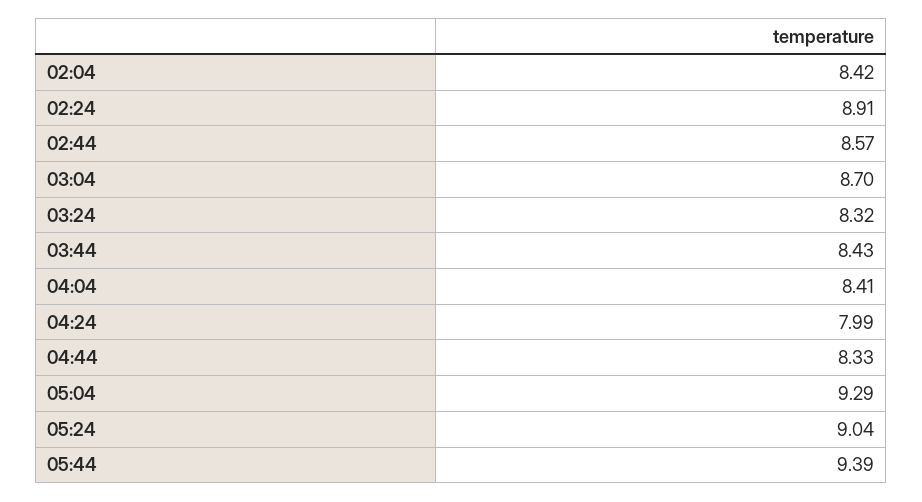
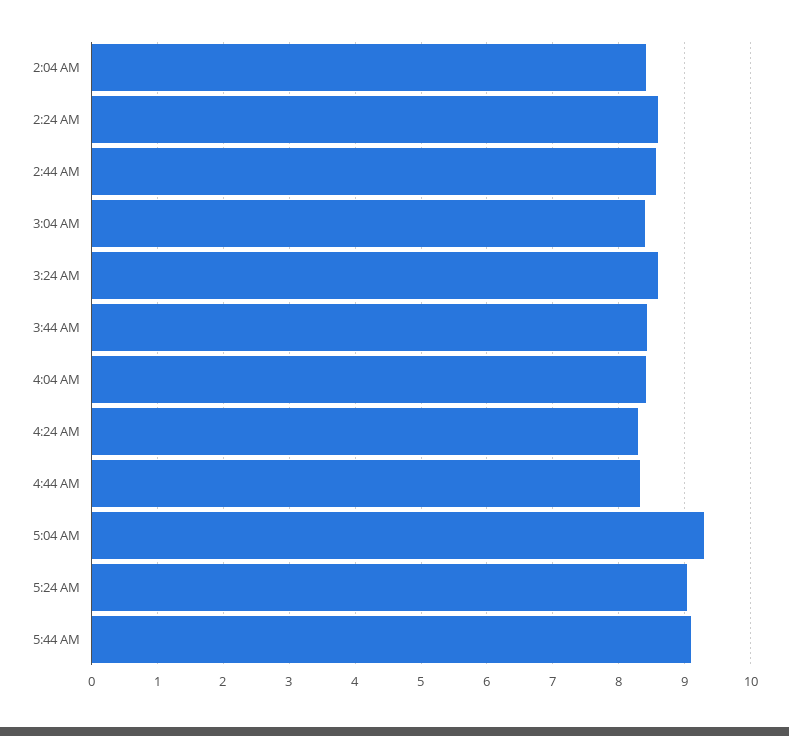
  {
    "02:04": 8.42,
-   "02:24": 8.91,
+   "02:24": 8.6,
    "02:44": 8.57,
-   "03:04": 8.7,
+   "03:04": 8.4,
-   "03:24": 8.32,
+   "03:24": 8.6,
    "03:44": 8.43,
    "04:04": 8.41,
-   "04:24": 7.99,
+   "04:24": 8.3,
    "04:44": 8.33,
    "05:04": 9.29,
    "05:24": 9.04,
-   "05:44": 9.39
+   "05:44": 9.1
  }

